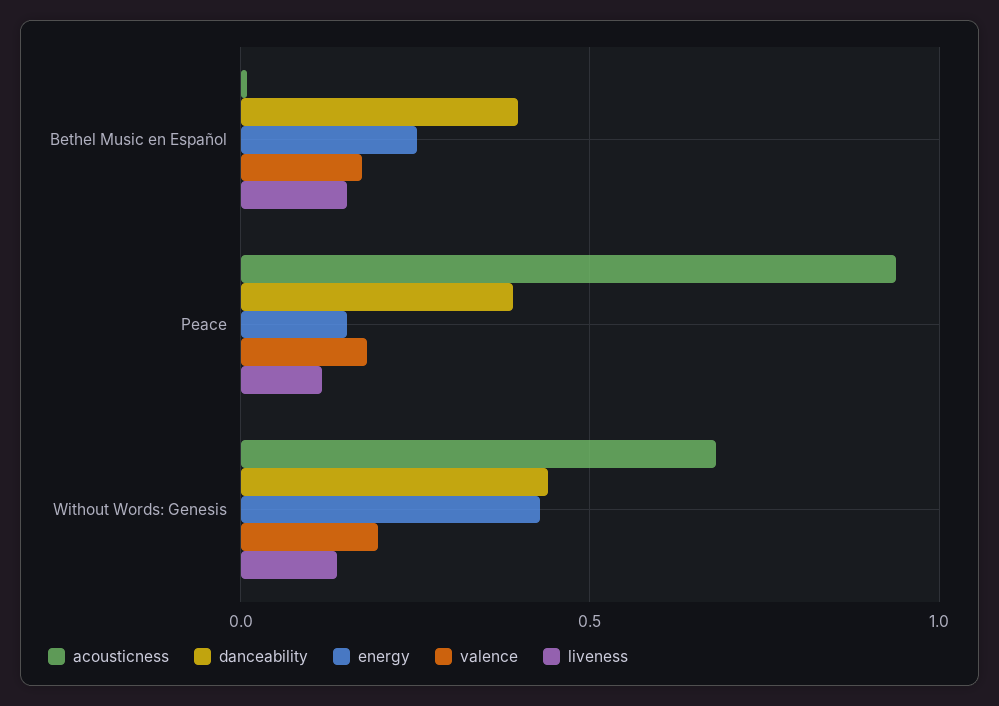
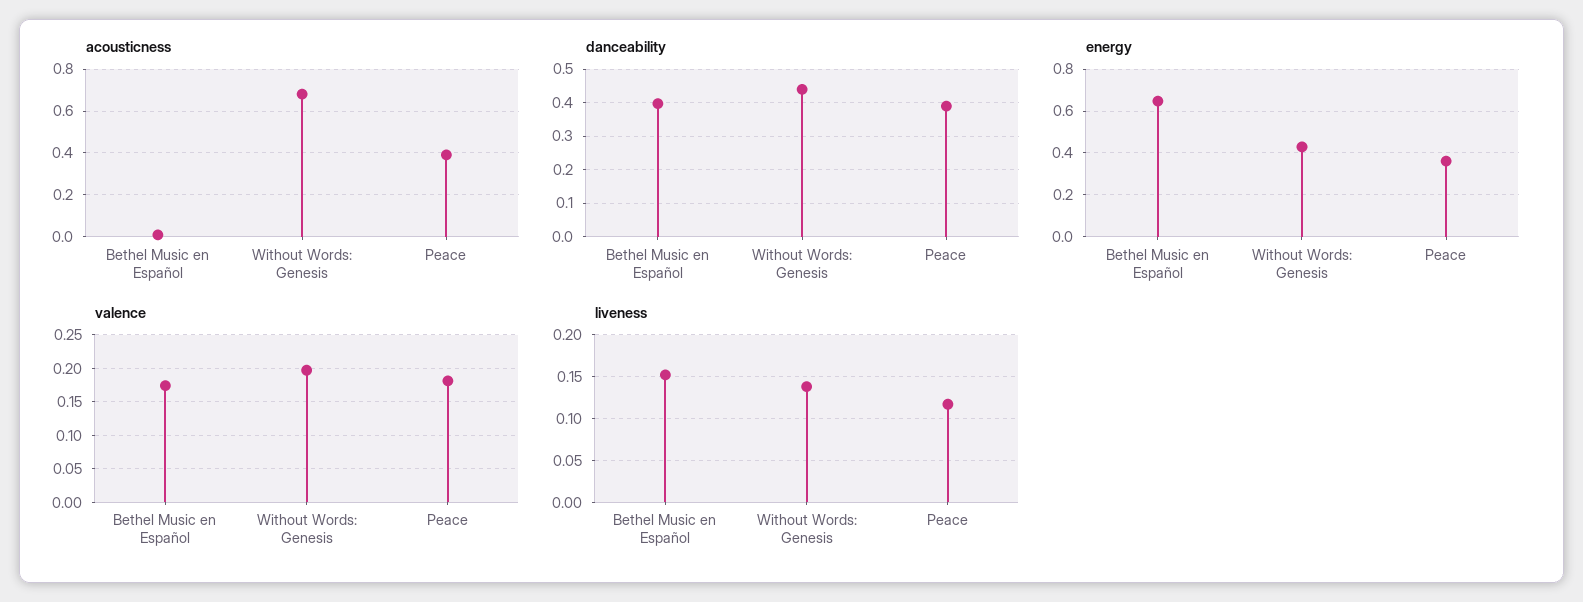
  {
    "acousticness": {
      "Bethel Music en Español": 0,
-     "Peace": 0.95,
+     "Peace": 0.4,
      "Without Words: Genesis": 0.7
    },
    "danceability": {
      "Bethel Music en Español": 0.4,
      "Peace": 0.4,
      "Without Words: Genesis": 0.44
    },
    "energy": {
-     "Bethel Music en Español": 0.25,
+     "Bethel Music en Español": 0.65,
-     "Peace": 0.15,
+     "Peace": 0.35,
      "Without Words: Genesis": 0.45
    },
    "valence": {
      "Bethel Music en Español": 0.17,
      "Peace": 0.18,
      "Without Words: Genesis": 0.2
    },
    "liveness": {
      "Bethel Music en Español": 0.15,
      "Peace": 0.12,
      "Without Words: Genesis": 0.14
    }
  }

